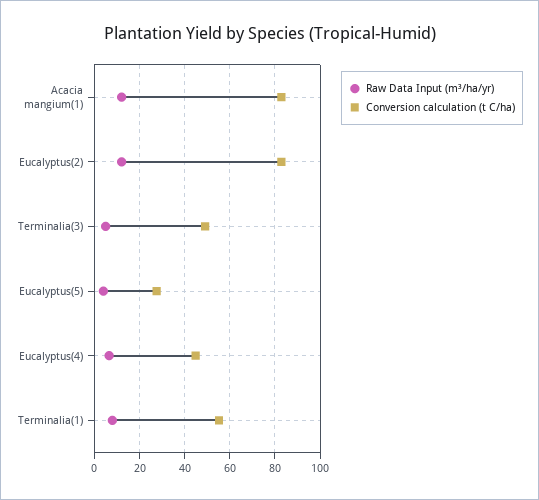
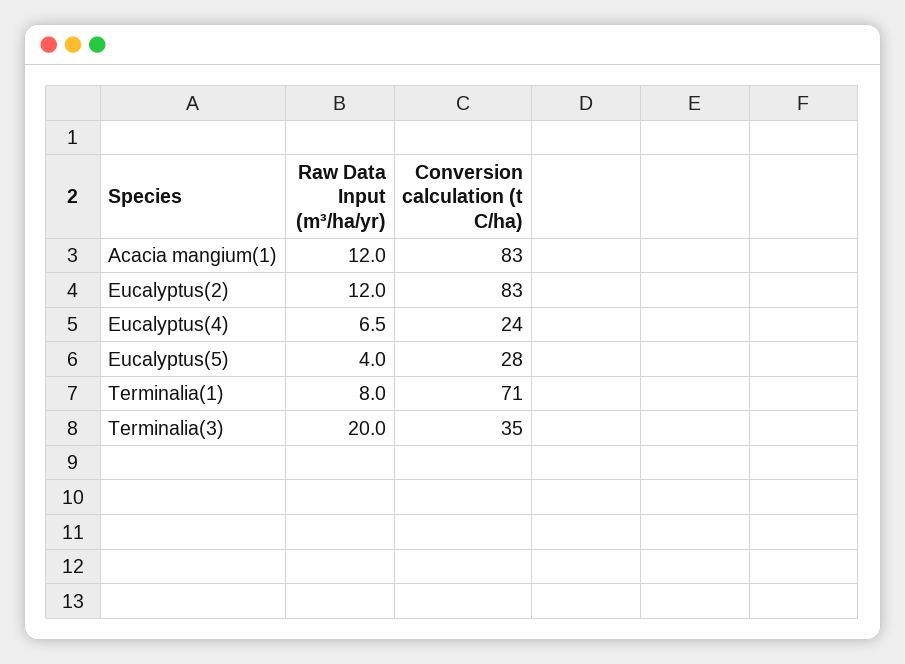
  {
    "Raw Data Input (m³/ha/yr)": {
      "Acacia mangium(1)": 12,
      "Eucalyptus(2)": 12,
-     "Terminalia(3)": 5,
+     "Terminalia(3)": 20,
      "Eucalyptus(5)": 4,
      "Eucalyptus(4)": 6.5,
      "Terminalia(1)": 8
    },
    "Conversion calculation (t C/ha)": {
      "Acacia mangium(1)": 83,
      "Eucalyptus(2)": 83,
-     "Terminalia(3)": 50,
+     "Terminalia(3)": 35,
      "Eucalyptus(5)": 28,
-     "Eucalyptus(4)": 45,
+     "Eucalyptus(4)": 24,
-     "Terminalia(1)": 55
+     "Terminalia(1)": 71
    }
  }

